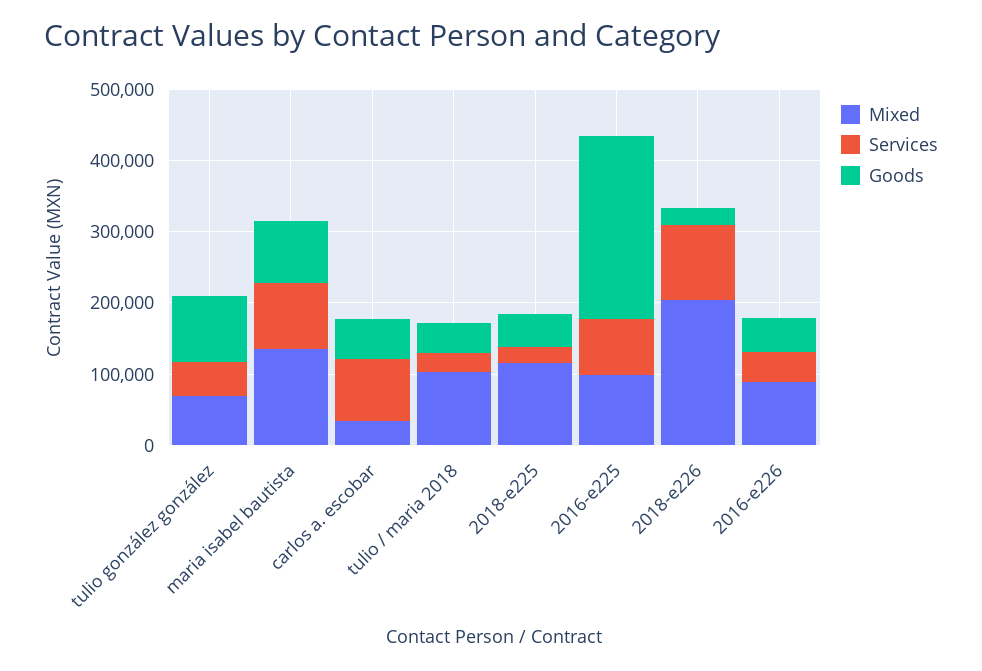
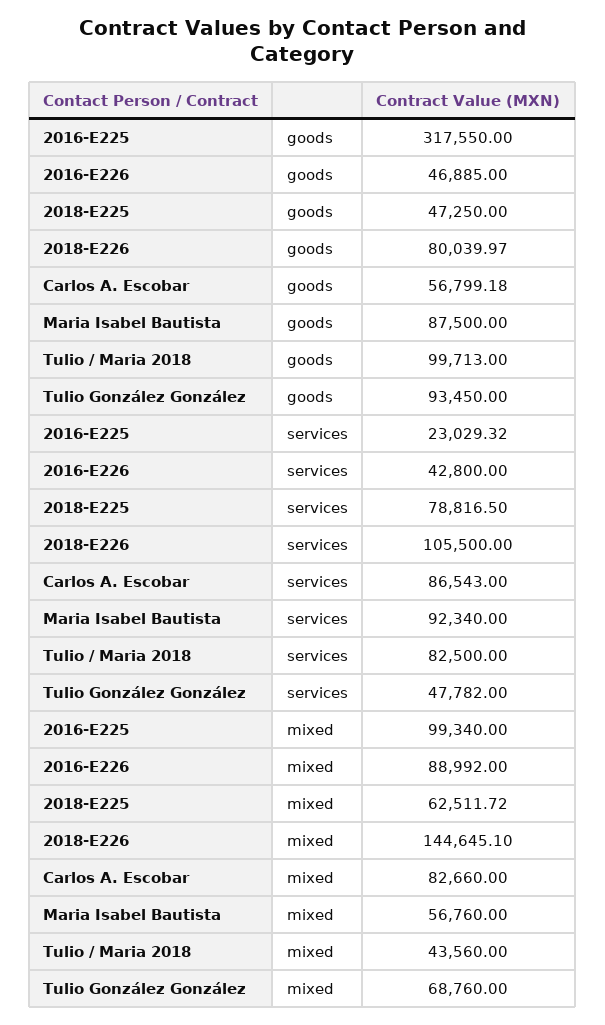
  {
    "Mixed": {
      "tulio gonzález gonzález": 68760,
-     "maria isabel bautista": 140000,
+     "maria isabel bautista": 56760,
-     "carlos a. escobar": 40000,
+     "carlos a. escobar": 82660,
-     "tulio / maria 2018": 100000,
+     "tulio / maria 2018": 43560,
-     "2018-e225": 120000,
+     "2018-e225": 62511.72,
      "2016-e225": 99340,
-     "2018-e226": 200000,
+     "2018-e226": 144645.1,
      "2016-e226": 88992
    },
    "Services": {
      "tulio gonzález gonzález": 47782,
      "maria isabel bautista": 92340,
      "carlos a. escobar": 86543,
-     "tulio / maria 2018": 20000,
+     "tulio / maria 2018": 82500,
-     "2018-e225": 20000,
+     "2018-e225": 78816.5,
-     "2016-e225": 80000,
+     "2016-e225": 23029.32,
      "2018-e226": 105500,
      "2016-e226": 42800
    },
    "Goods": {
      "tulio gonzález gonzález": 93450,
      "maria isabel bautista": 87500,
      "carlos a. escobar": 56799.18,
-     "tulio / maria 2018": 40000,
+     "tulio / maria 2018": 99713,
      "2018-e225": 47250,
-     "2016-e225": 260000,
+     "2016-e225": 317550,
-     "2018-e226": 20000,
+     "2018-e226": 80039.97,
      "2016-e226": 46885
    }
  }

